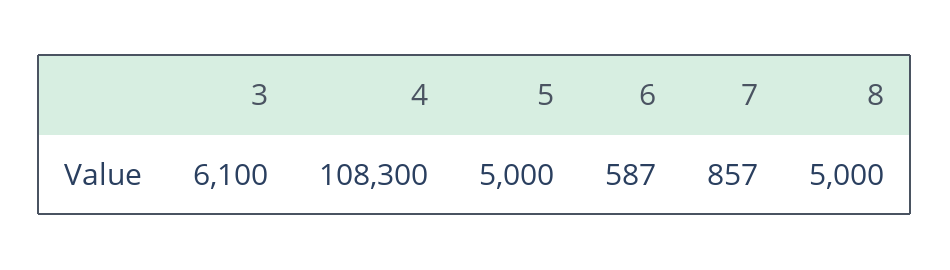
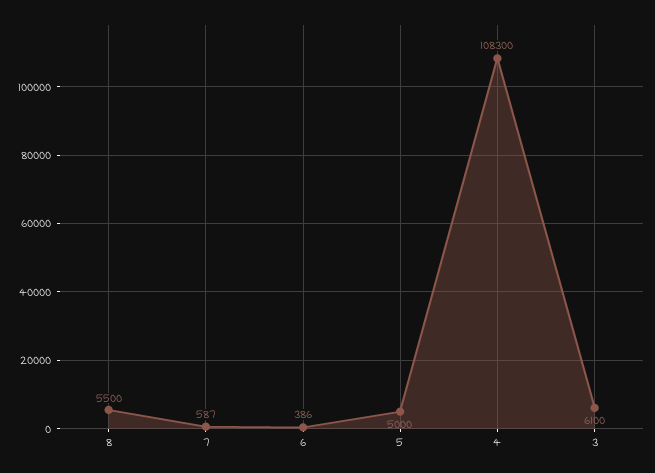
  {
    "3": 6100,
    "4": 108300,
    "5": 5000,
-   "6": 587,
+   "6": 386,
-   "7": 857,
+   "7": 587,
-   "8": 5000
+   "8": 5500
  }

